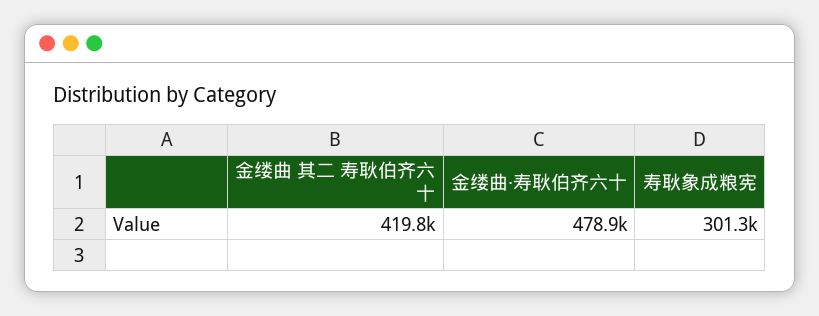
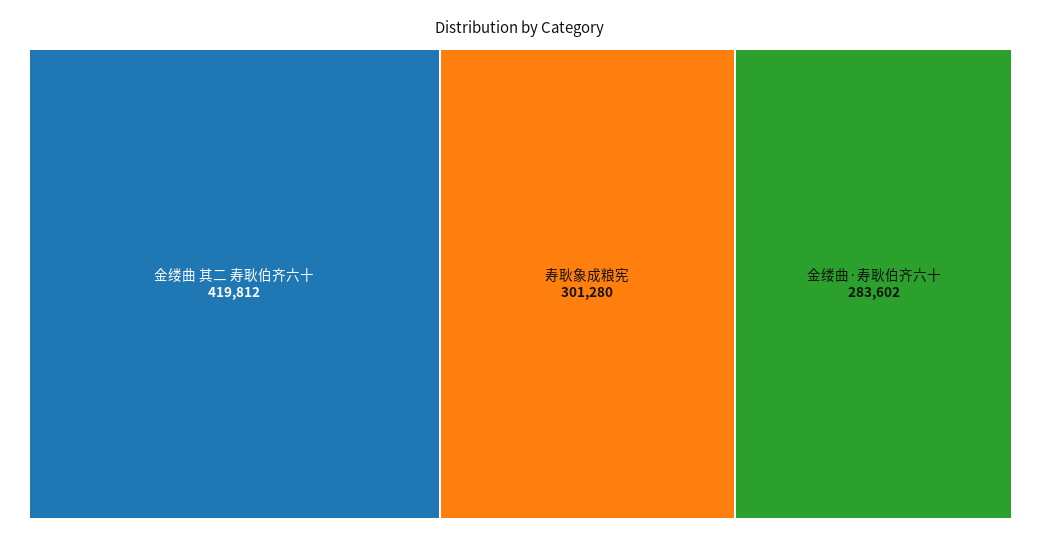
  {
    "金缕曲 其二 寿耿伯齐六十": 419812,
-   "金缕曲·寿耿伯齐六十": 478900,
+   "金缕曲·寿耿伯齐六十": 283602,
    "寿耿象成粮宪": 301280
  }

